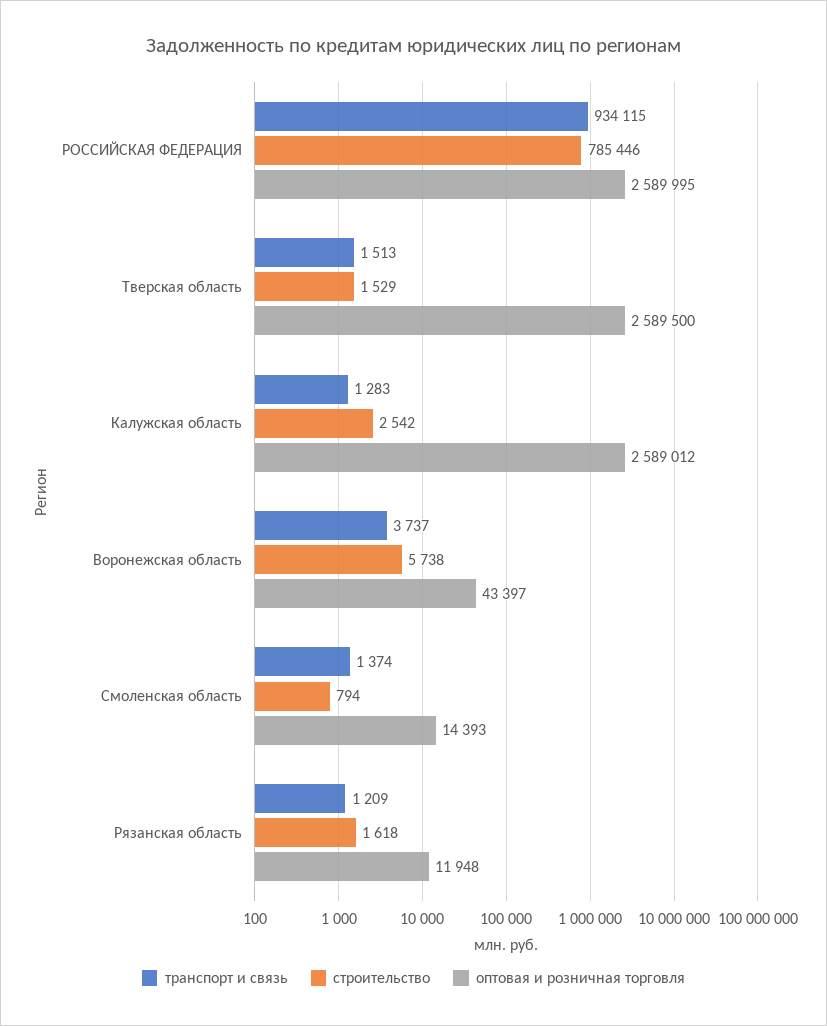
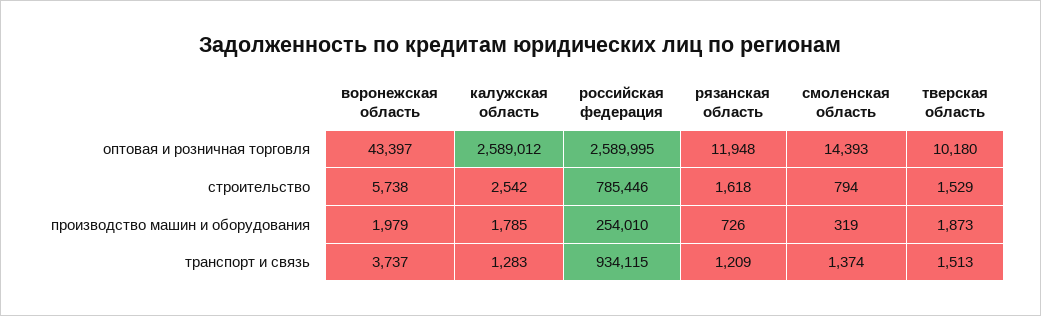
  {
    "транспорт и связь": {
      "РОССИЙСКАЯ ФЕДЕРАЦИЯ": 934115,
      "Тверская область": 1513,
      "Калужская область": 1283,
      "Воронежская область": 3737,
      "Смоленская область": 1374,
      "Рязанская область": 1209
    },
    "строительство": {
      "РОССИЙСКАЯ ФЕДЕРАЦИЯ": 785446,
      "Тверская область": 1529,
      "Калужская область": 2542,
      "Воронежская область": 5738,
      "Смоленская область": 794,
      "Рязанская область": 1618
    },
    "оптовая и розничная торговля": {
      "РОССИЙСКАЯ ФЕДЕРАЦИЯ": 2589995,
-     "Тверская область": 2589500,
+     "Тверская область": 10180,
      "Калужская область": 2589012,
      "Воронежская область": 43397,
      "Смоленская область": 14393,
      "Рязанская область": 11948
-   }
+   },
+   "производство машин и оборудования": {
+     "Воронежская область": 1979,
+     "Калужская область": 1785,
+     "РОССИЙСКАЯ ФЕДЕРАЦИЯ": 254010,
+     "Рязанская область": 726,
+     "Смоленская область": 319,
+     "Тверская область": 1873
+   }
  }

